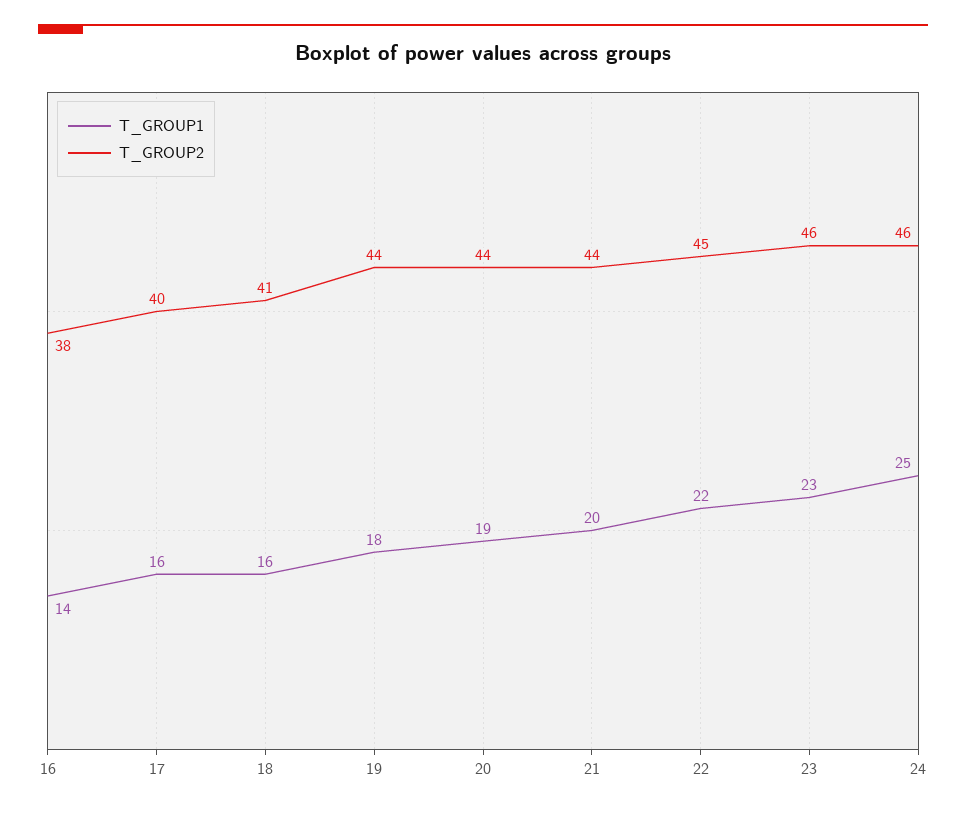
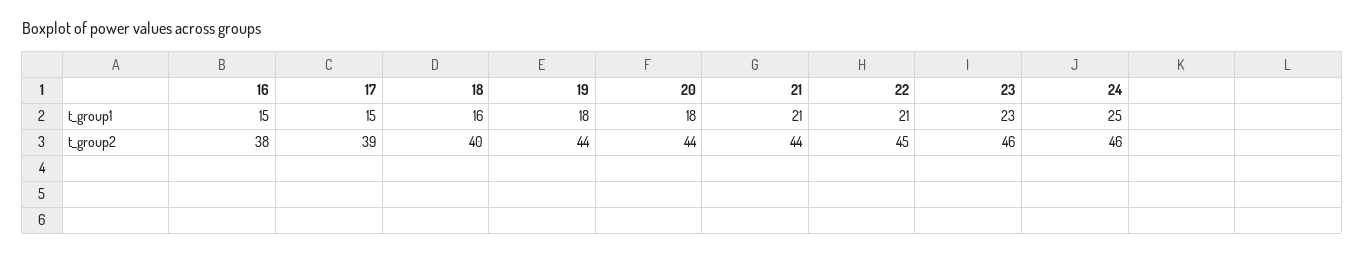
  {
    "T_GROUP1": {
-     "16": 14,
+     "16": 15,
-     "17": 16,
+     "17": 15,
      "18": 16,
      "19": 18,
-     "20": 19,
+     "20": 18,
-     "21": 20,
+     "21": 21,
-     "22": 22,
+     "22": 21,
      "23": 23,
      "24": 25
    },
    "T_GROUP2": {
      "16": 38,
-     "17": 40,
+     "17": 39,
-     "18": 41,
+     "18": 40,
      "19": 44,
      "20": 44,
      "21": 44,
      "22": 45,
      "23": 46,
      "24": 46
    }
  }

